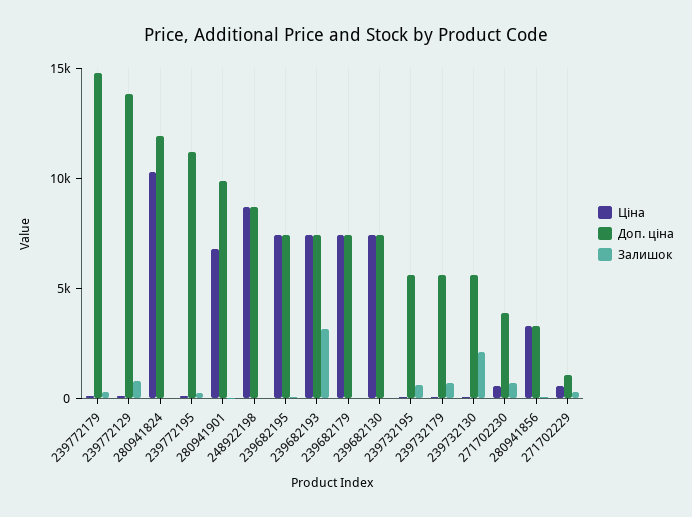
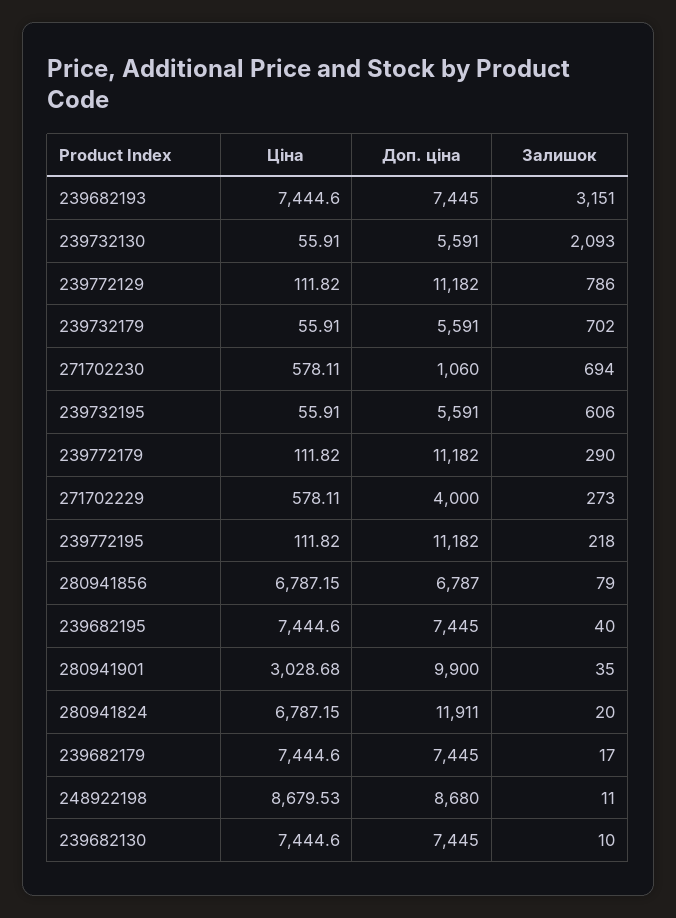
  {
    "Ціна": {
      "239772179": 111.82,
      "239772129": 111.82,
-     "280941824": 10000,
+     "280941824": 6787.15,
      "239772195": 111.82,
-     "280941901": 7000,
+     "280941901": 3028.68,
      "248922198": 8679.53,
      "239682195": 7444.6,
      "239682193": 7444.6,
      "239682179": 7444.6,
      "239682130": 7444.6,
      "239732195": 55.91,
      "239732179": 55.91,
      "239732130": 55.91,
      "271702230": 578.11,
-     "280941856": 3000,
+     "280941856": 6787.15,
      "271702229": 578.11
    },
    "Доп. ціна": {
-     "239772179": 15000,
+     "239772179": 11182,
-     "239772129": 14000,
+     "239772129": 11182,
      "280941824": 11911,
      "239772195": 11182,
      "280941901": 9900,
      "248922198": 8680,
      "239682195": 7445,
      "239682193": 7445,
      "239682179": 7445,
      "239682130": 7445,
      "239732195": 5591,
      "239732179": 5591,
      "239732130": 5591,
-     "271702230": 4000,
+     "271702230": 1060,
-     "280941856": 3000,
+     "280941856": 6787,
-     "271702229": 1000
+     "271702229": 4000
    },
    "Залишок": {
      "239772179": 290,
      "239772129": 786,
      "280941824": 20,
      "239772195": 218,
      "280941901": 35,
      "248922198": 11,
      "239682195": 40,
      "239682193": 3151,
      "239682179": 17,
      "239682130": 10,
      "239732195": 606,
      "239732179": 702,
      "239732130": 2093,
      "271702230": 694,
      "280941856": 79,
      "271702229": 273
    }
  }

